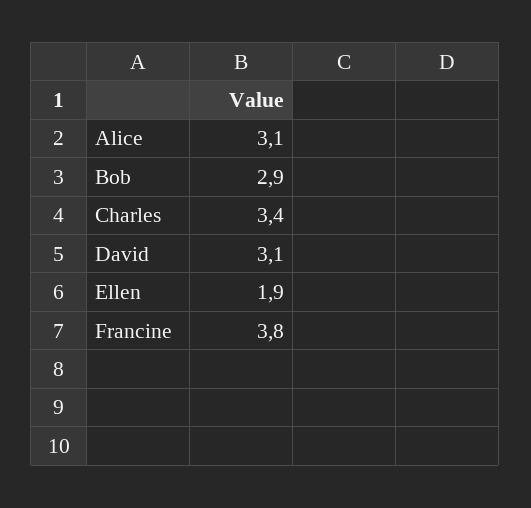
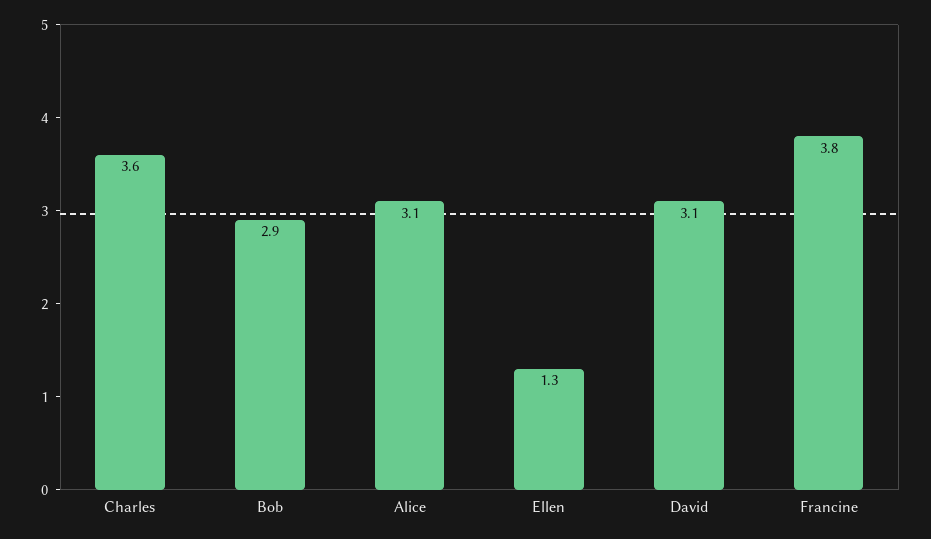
  {
    "Alice": 3.1,
    "Bob": 2.9,
-   "Charles": 3.4,
+   "Charles": 3.6,
    "David": 3.1,
-   "Ellen": 1.9,
+   "Ellen": 1.3,
    "Francine": 3.8
  }

